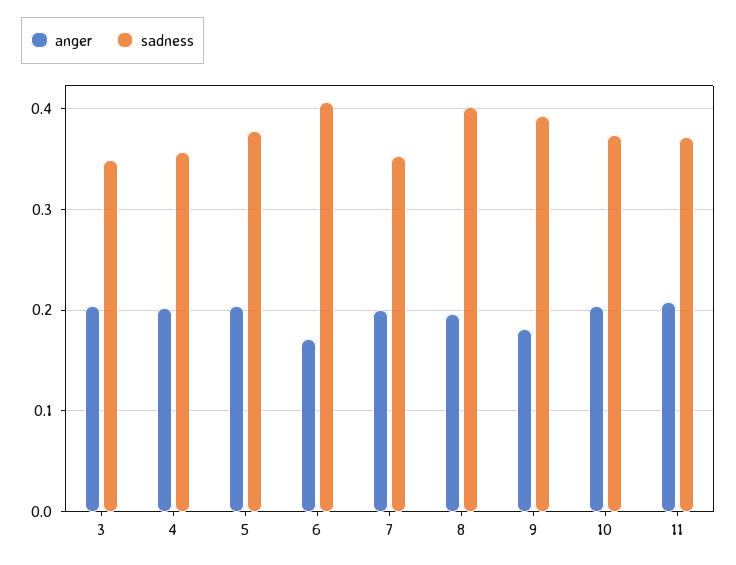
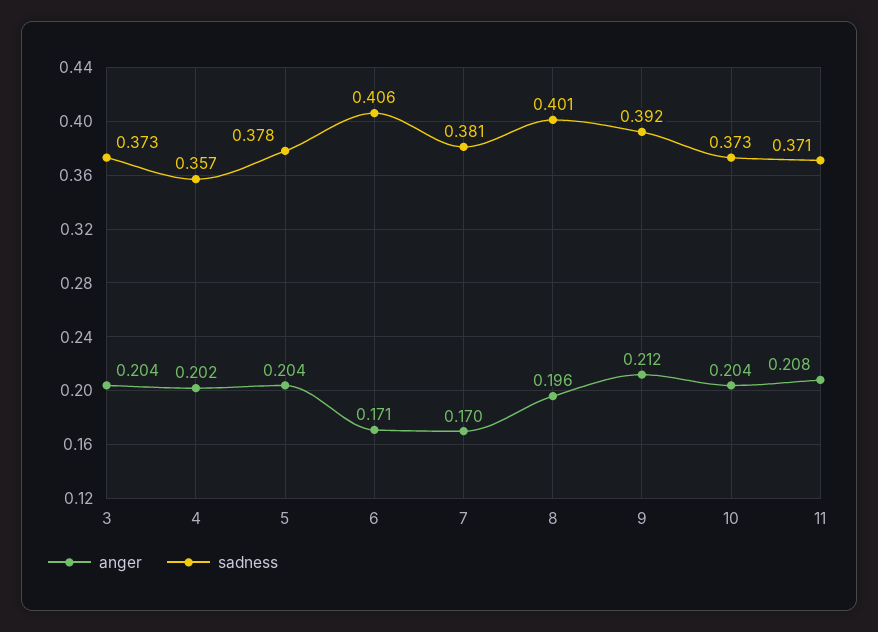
  {
    "anger": {
      "3": 0.204,
      "4": 0.202,
      "5": 0.204,
      "6": 0.171,
-     "7": 0.2,
+     "7": 0.17,
      "8": 0.196,
-     "9": 0.18,
+     "9": 0.212,
      "10": 0.204,
      "11": 0.208
    },
    "sadness": {
-     "3": 0.35,
+     "3": 0.373,
      "4": 0.357,
      "5": 0.378,
      "6": 0.406,
-     "7": 0.35,
+     "7": 0.381,
      "8": 0.401,
      "9": 0.392,
      "10": 0.373,
      "11": 0.371
    }
  }

